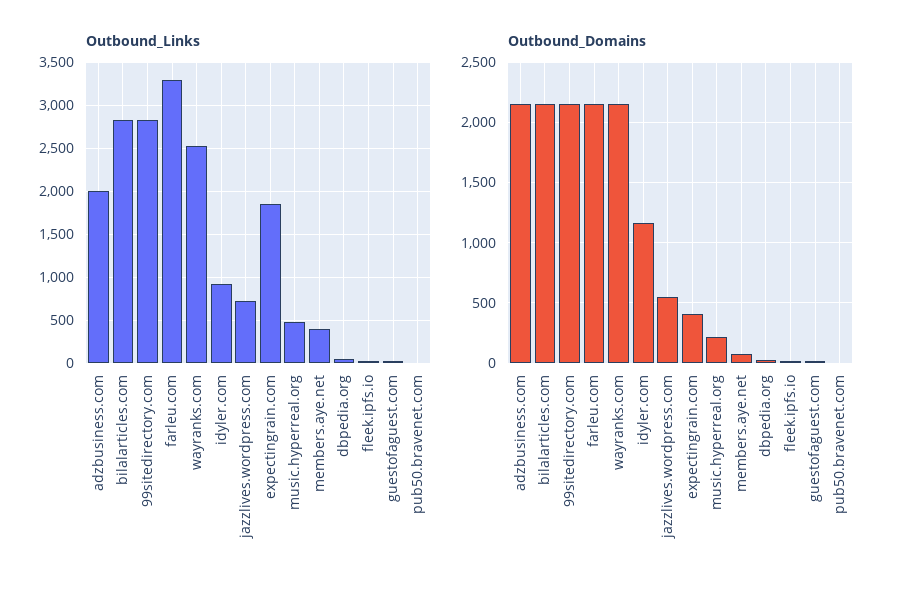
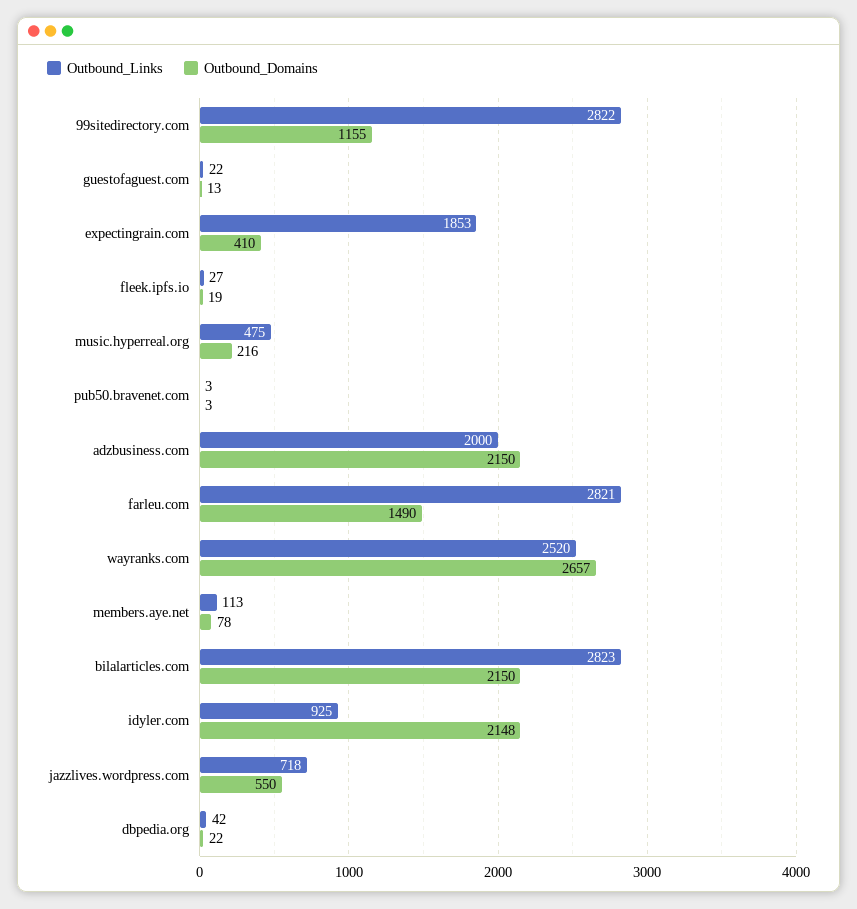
  {
    "Outbound_Links": {
      "adzbusiness.com": 2000,
      "bilalarticles.com": 2823,
      "99sitedirectory.com": 2822,
-     "farleu.com": 3300,
+     "farleu.com": 2821,
      "wayranks.com": 2520,
      "idyler.com": 925,
      "jazzlives.wordpress.com": 718,
      "expectingrain.com": 1853,
      "music.hyperreal.org": 475,
-     "members.aye.net": 400,
+     "members.aye.net": 113,
      "dbpedia.org": 42,
      "fleek.ipfs.io": 27,
      "guestofaguest.com": 22,
      "pub50.bravenet.com": 3
    },
    "Outbound_Domains": {
      "adzbusiness.com": 2150,
      "bilalarticles.com": 2150,
-     "99sitedirectory.com": 2150,
+     "99sitedirectory.com": 1155,
-     "farleu.com": 2150,
+     "farleu.com": 1490,
-     "wayranks.com": 2150,
+     "wayranks.com": 2657,
-     "idyler.com": 1150,
+     "idyler.com": 2148,
      "jazzlives.wordpress.com": 550,
      "expectingrain.com": 410,
      "music.hyperreal.org": 216,
      "members.aye.net": 78,
      "dbpedia.org": 22,
      "fleek.ipfs.io": 19,
      "guestofaguest.com": 13,
      "pub50.bravenet.com": 3
    }
  }

